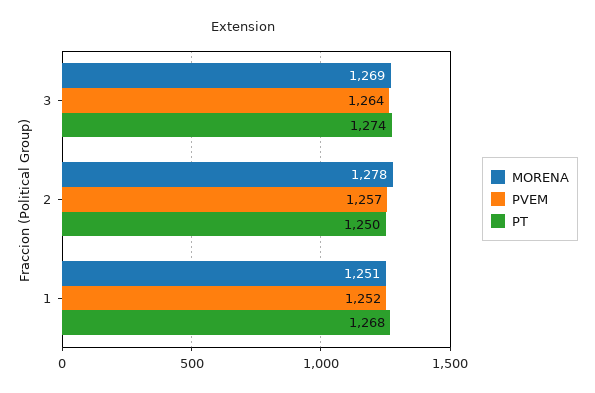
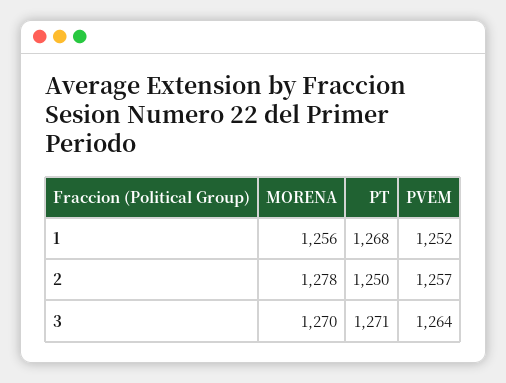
  {
    "MORENA": {
-     "3": 1269,
+     "3": 1270,
      "2": 1278,
-     "1": 1251
+     "1": 1256
    },
    "PVEM": {
      "3": 1264,
      "2": 1257,
      "1": 1252
    },
    "PT": {
-     "3": 1274,
+     "3": 1271,
      "2": 1250,
      "1": 1268
    }
  }

